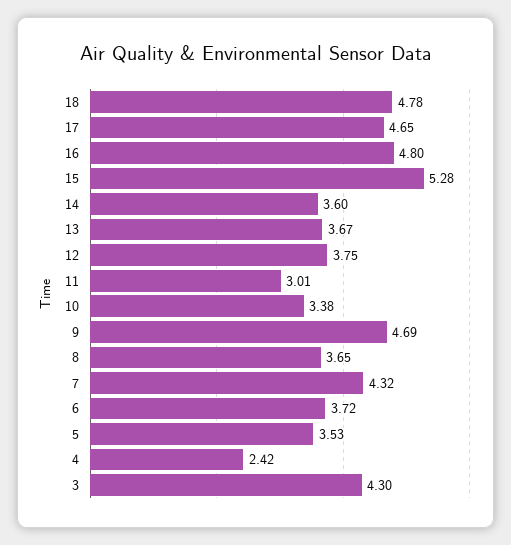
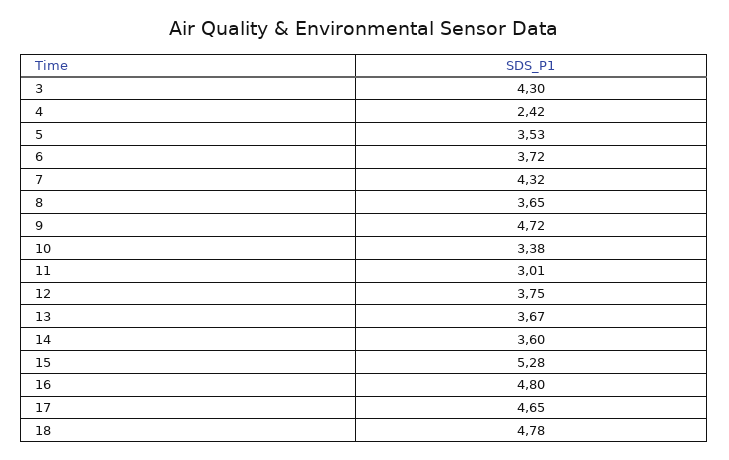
  {
    "18": 4.78,
    "17": 4.65,
    "16": 4.8,
    "15": 5.28,
    "14": 3.6,
    "13": 3.67,
    "12": 3.75,
    "11": 3.01,
    "10": 3.38,
-   "9": 4.69,
+   "9": 4.72,
    "8": 3.65,
    "7": 4.32,
    "6": 3.72,
    "5": 3.53,
    "4": 2.42,
    "3": 4.3
  }

